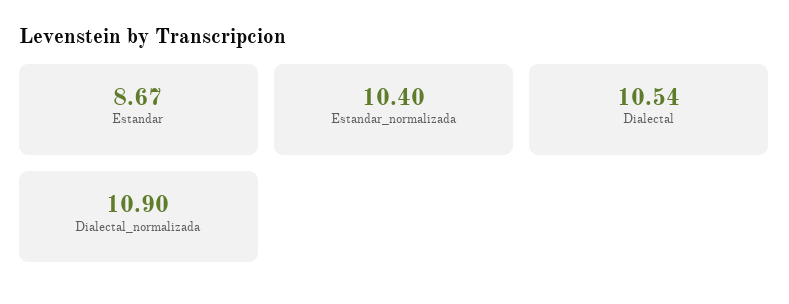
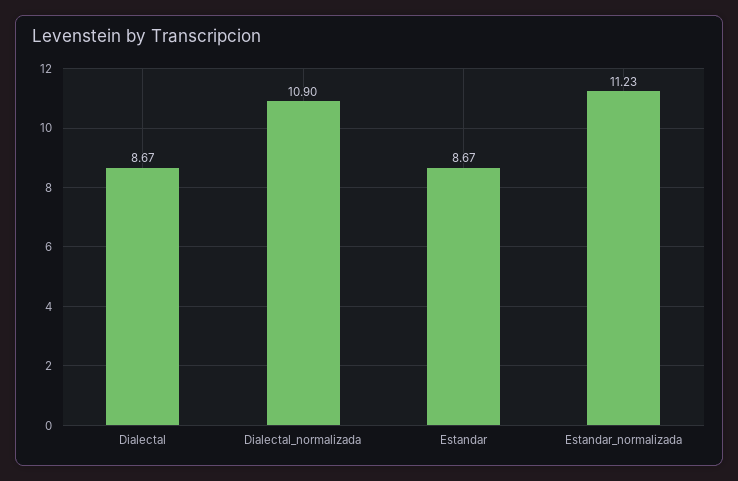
  {
    "Estandar": 8.67,
-   "Estandar_normalizada": 10.4,
+   "Estandar_normalizada": 11.23,
-   "Dialectal": 10.54,
+   "Dialectal": 8.67,
    "Dialectal_normalizada": 10.9
  }

